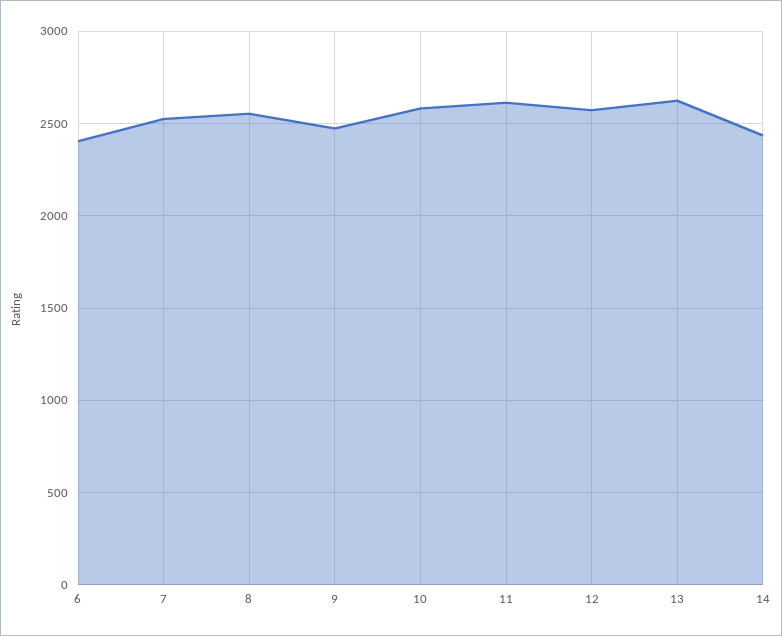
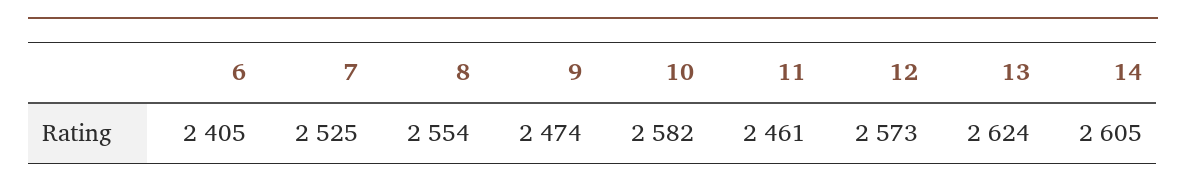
  {
    "6": 2405,
    "7": 2525,
    "8": 2554,
    "9": 2474,
    "10": 2582,
-   "11": 2600,
+   "11": 2461,
    "12": 2573,
    "13": 2624,
-   "14": 2450
+   "14": 2605
  }

